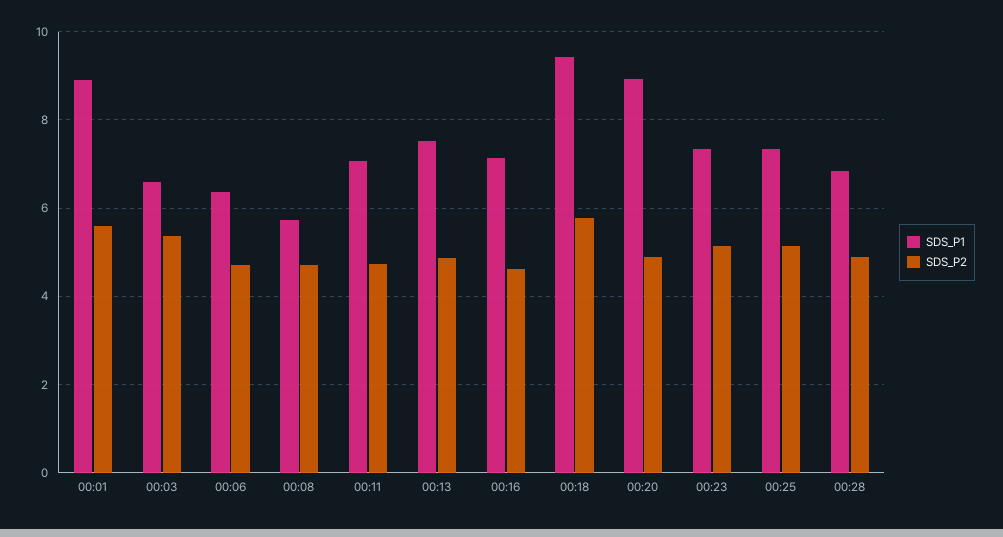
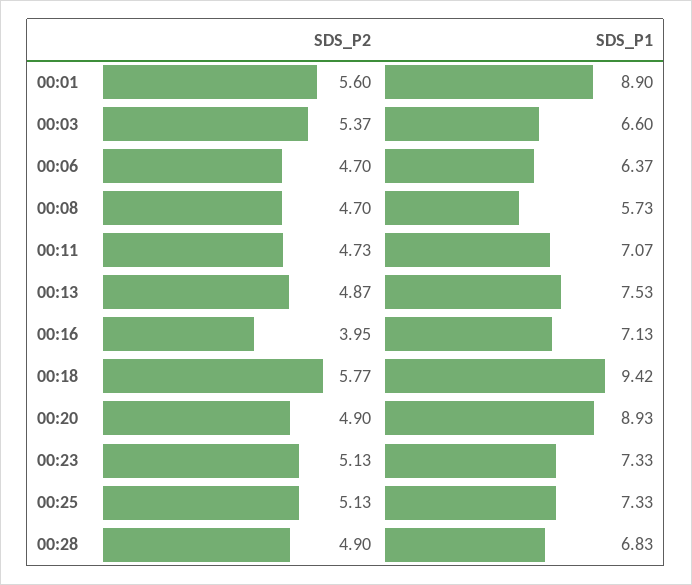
  {
    "SDS_P1": {
      "00:01": 8.9,
      "00:03": 6.6,
      "00:06": 6.37,
      "00:08": 5.73,
      "00:11": 7.07,
      "00:13": 7.53,
      "00:16": 7.13,
      "00:18": 9.42,
      "00:20": 8.93,
      "00:23": 7.33,
      "00:25": 7.33,
      "00:28": 6.83
    },
    "SDS_P2": {
      "00:01": 5.6,
      "00:03": 5.37,
      "00:06": 4.7,
      "00:08": 4.7,
      "00:11": 4.73,
      "00:13": 4.87,
-     "00:16": 4.6,
+     "00:16": 3.95,
      "00:18": 5.77,
      "00:20": 4.9,
      "00:23": 5.13,
      "00:25": 5.13,
      "00:28": 4.9
    }
  }

